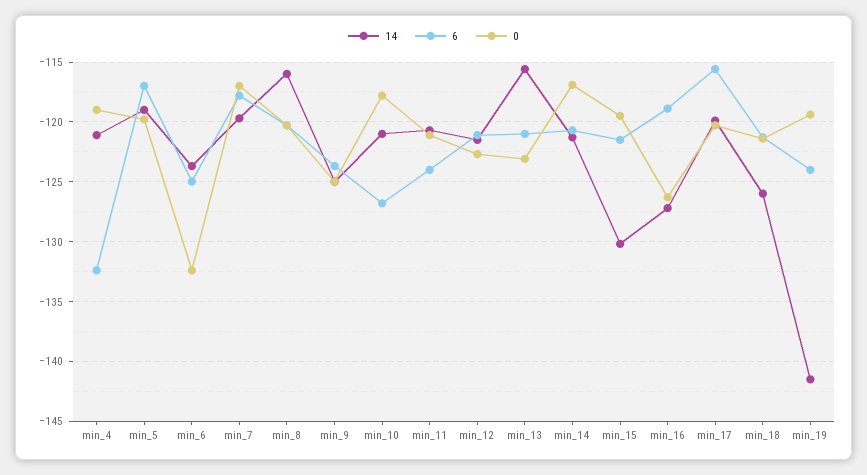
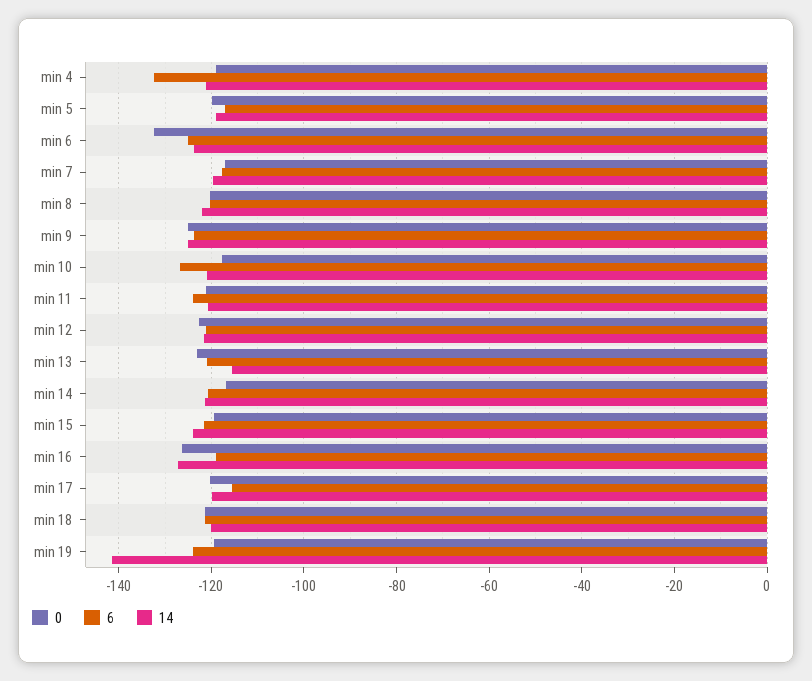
  {
    "14": {
      "min_4": -121,
      "min_5": -119,
      "min_6": -124,
      "min_7": -120,
-     "min_8": -116,
+     "min_8": -122,
      "min_9": -125,
      "min_10": -121,
      "min_11": -121,
      "min_12": -122,
      "min_13": -116,
      "min_14": -121,
-     "min_15": -130,
+     "min_15": -124,
      "min_16": -127,
      "min_17": -120,
-     "min_18": -126,
+     "min_18": -120,
      "min_19": -142
    },
    "6": {
      "min_4": -132,
      "min_5": -117,
      "min_6": -125,
      "min_7": -118,
      "min_8": -120,
      "min_9": -124,
      "min_10": -127,
      "min_11": -124,
      "min_12": -121,
      "min_13": -121,
      "min_14": -121,
      "min_15": -122,
      "min_16": -119,
      "min_17": -116,
      "min_18": -121,
      "min_19": -124
    },
    "0": {
      "min_4": -119,
      "min_5": -120,
      "min_6": -132,
      "min_7": -117,
      "min_8": -120,
      "min_9": -125,
      "min_10": -118,
      "min_11": -121,
      "min_12": -123,
      "min_13": -123,
      "min_14": -117,
      "min_15": -120,
      "min_16": -126,
      "min_17": -120,
      "min_18": -121,
      "min_19": -119
    }
  }

